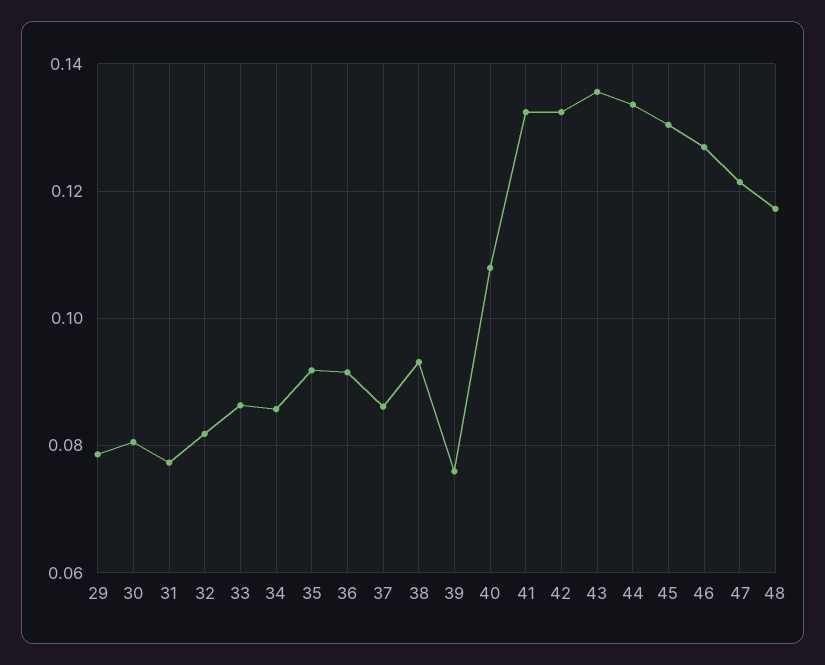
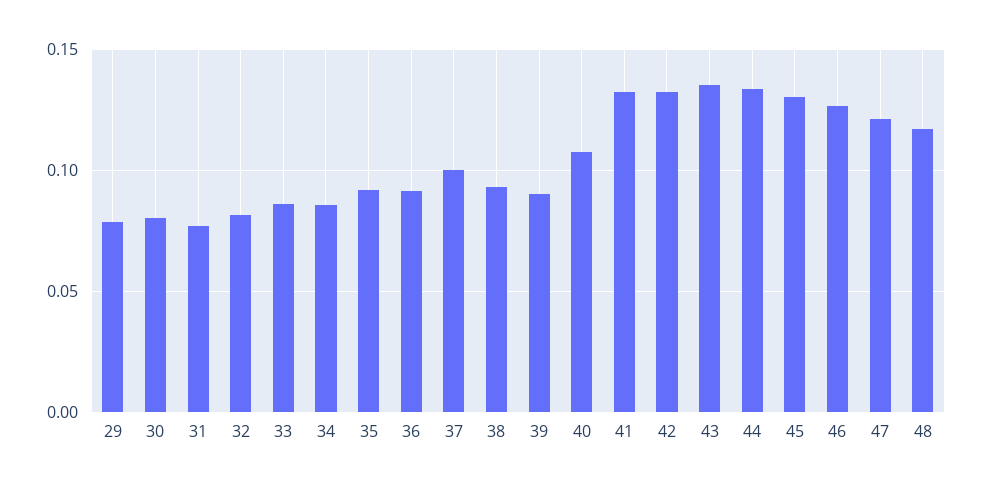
  {
    "29": 0.078,
    "30": 0.08,
    "31": 0.078,
    "32": 0.082,
    "33": 0.086,
    "34": 0.086,
    "35": 0.092,
    "36": 0.092,
-   "37": 0.086,
+   "37": 0.1,
    "38": 0.094,
-   "39": 0.076,
+   "39": 0.09,
    "40": 0.108,
    "41": 0.132,
    "42": 0.132,
    "43": 0.136,
    "44": 0.134,
    "45": 0.13,
    "46": 0.126,
    "47": 0.122,
    "48": 0.118
  }

